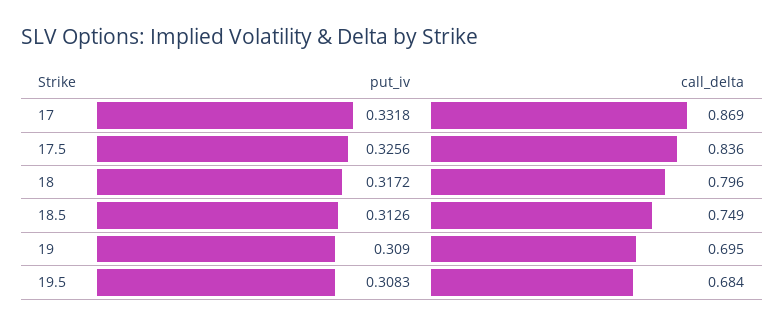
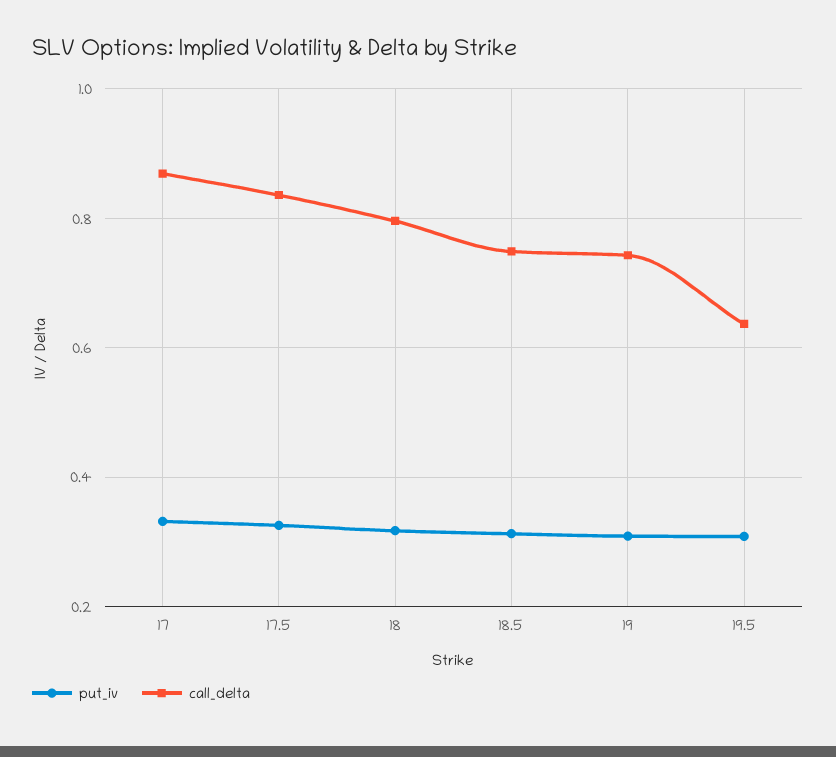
  {
    "put_iv": {
      "17": 0.3318,
      "17.5": 0.3256,
      "18": 0.3172,
      "18.5": 0.3126,
      "19": 0.309,
      "19.5": 0.3083
    },
    "call_delta": {
      "17": 0.869,
      "17.5": 0.836,
      "18": 0.796,
      "18.5": 0.749,
-     "19": 0.695,
+     "19": 0.74,
-     "19.5": 0.684
+     "19.5": 0.64
    }
  }

